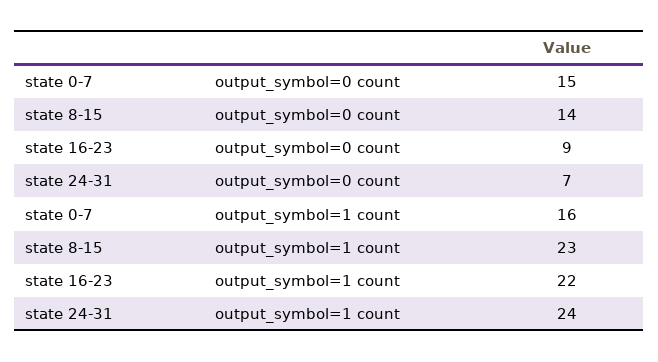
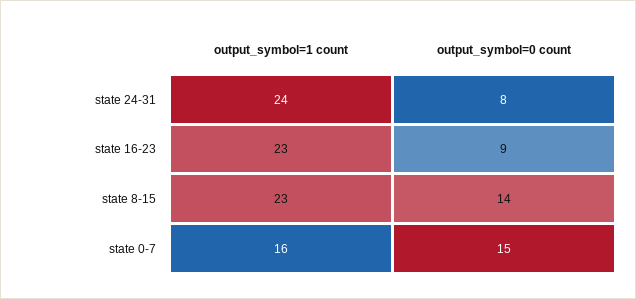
  {
    "state 0-7": {
      "output_symbol=0 count": 15,
      "output_symbol=1 count": 16
    },
    "state 8-15": {
      "output_symbol=0 count": 14,
      "output_symbol=1 count": 23
    },
    "state 16-23": {
      "output_symbol=0 count": 9,
-     "output_symbol=1 count": 22
+     "output_symbol=1 count": 23
    },
    "state 24-31": {
-     "output_symbol=0 count": 7,
+     "output_symbol=0 count": 8,
      "output_symbol=1 count": 24
    }
  }

